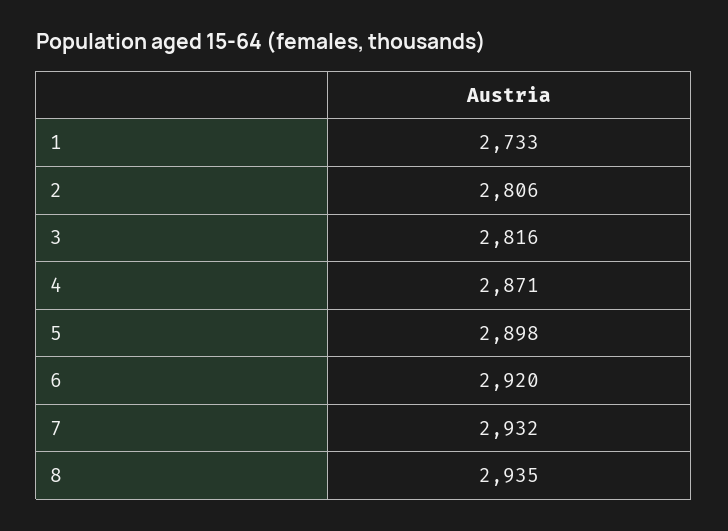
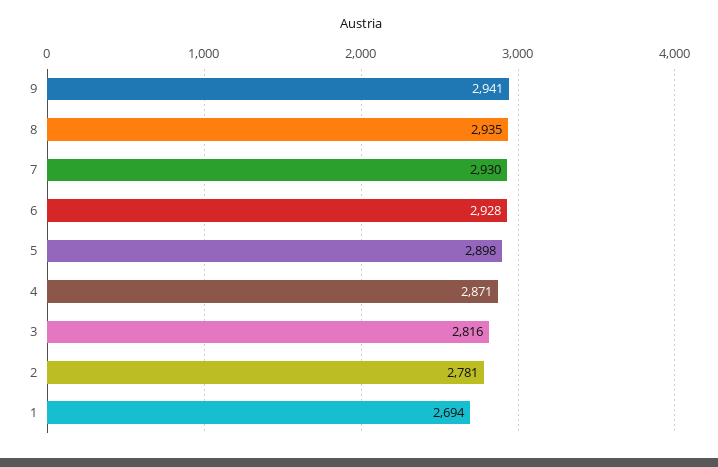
  {
-   "1": 2733,
+   "1": 2694,
-   "2": 2806,
+   "2": 2781,
    "3": 2816,
    "4": 2871,
    "5": 2898,
-   "6": 2920,
+   "6": 2928,
-   "7": 2932,
+   "7": 2930,
-   "8": 2935
+   "8": 2935,
+   "9": 2941
  }

